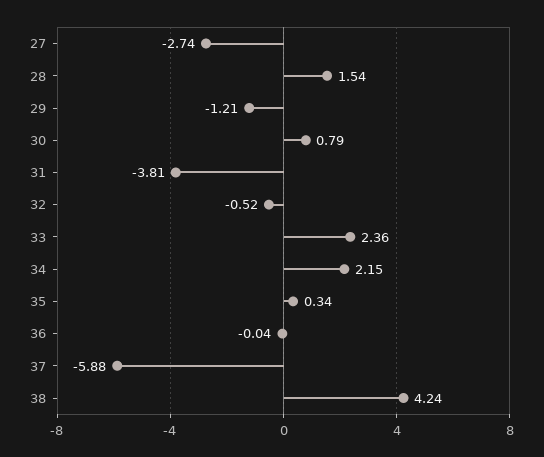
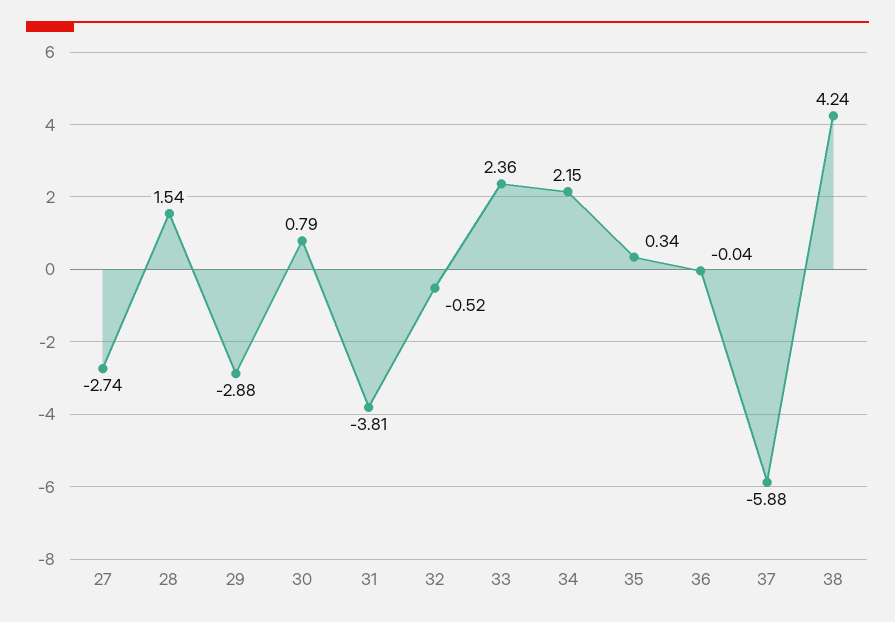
  {
    "27": -2.74,
    "28": 1.54,
-   "29": -1.21,
+   "29": -2.88,
    "30": 0.79,
    "31": -3.81,
    "32": -0.52,
    "33": 2.36,
    "34": 2.15,
    "35": 0.34,
    "36": -0.04,
    "37": -5.88,
    "38": 4.24
  }

